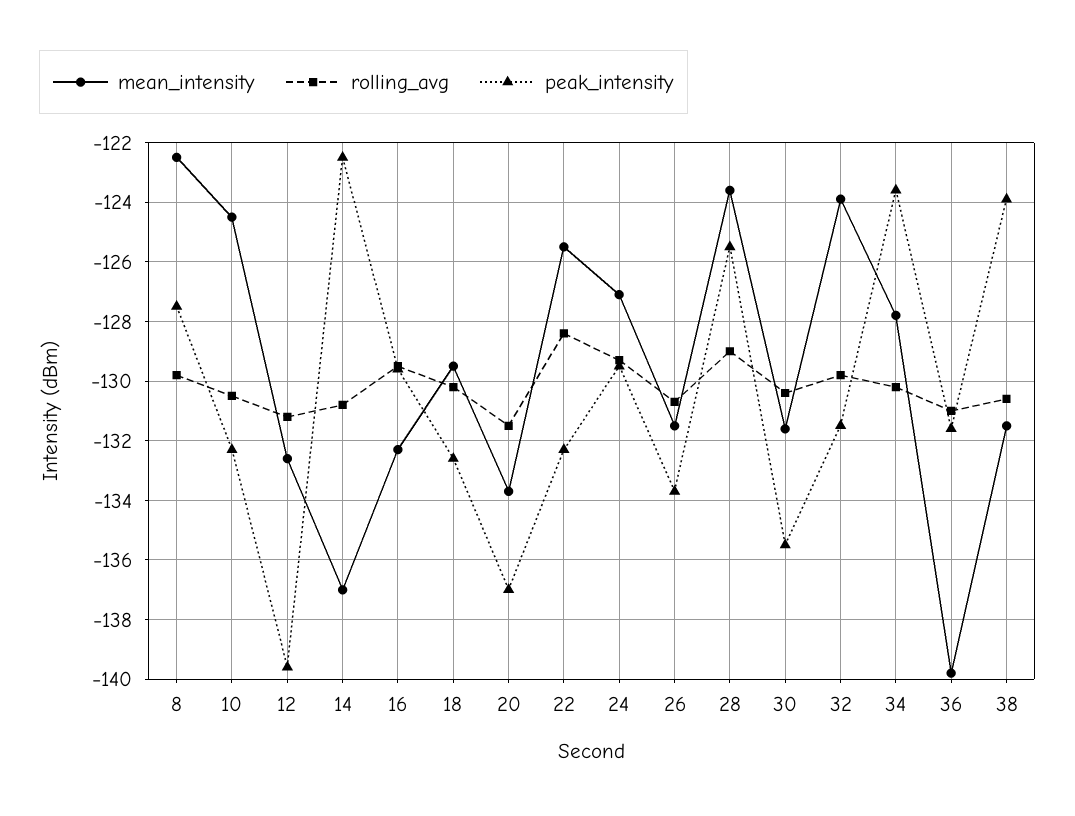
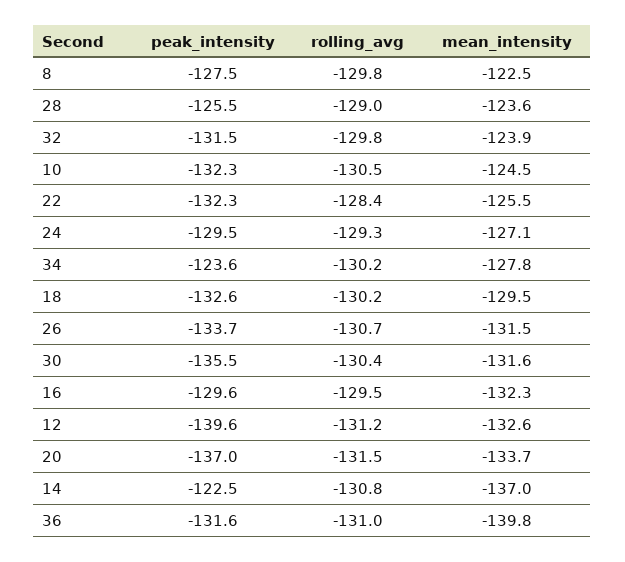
  {
    "mean_intensity": {
      "8": -122.5,
      "10": -124.5,
      "12": -132.6,
      "14": -137,
      "16": -132.3,
      "18": -129.5,
      "20": -133.7,
      "22": -125.5,
      "24": -127.1,
      "26": -131.5,
      "28": -123.6,
      "30": -131.6,
      "32": -123.9,
      "34": -127.8,
-     "36": -139.8,
+     "36": -139.8
-     "38": -131.5
    },
    "rolling_avg": {
      "8": -129.8,
      "10": -130.5,
      "12": -131.2,
      "14": -130.8,
      "16": -129.5,
      "18": -130.2,
      "20": -131.5,
      "22": -128.4,
      "24": -129.3,
      "26": -130.7,
      "28": -129,
      "30": -130.4,
      "32": -129.8,
      "34": -130.2,
-     "36": -131,
+     "36": -131
-     "38": -130.5
    },
    "peak_intensity": {
      "8": -127.5,
      "10": -132.3,
      "12": -139.6,
      "14": -122.5,
      "16": -129.6,
      "18": -132.6,
      "20": -137,
      "22": -132.3,
      "24": -129.5,
      "26": -133.7,
      "28": -125.5,
      "30": -135.5,
      "32": -131.5,
      "34": -123.6,
-     "36": -131.6,
+     "36": -131.6
-     "38": -124
    }
  }

